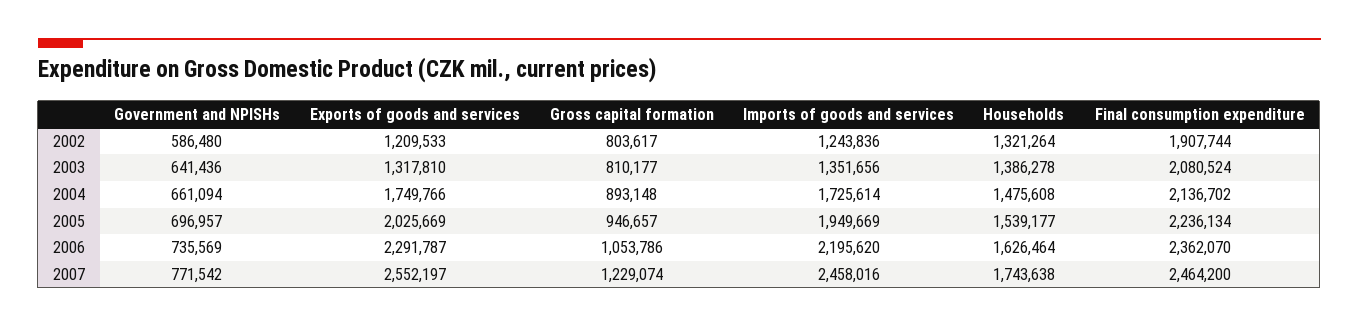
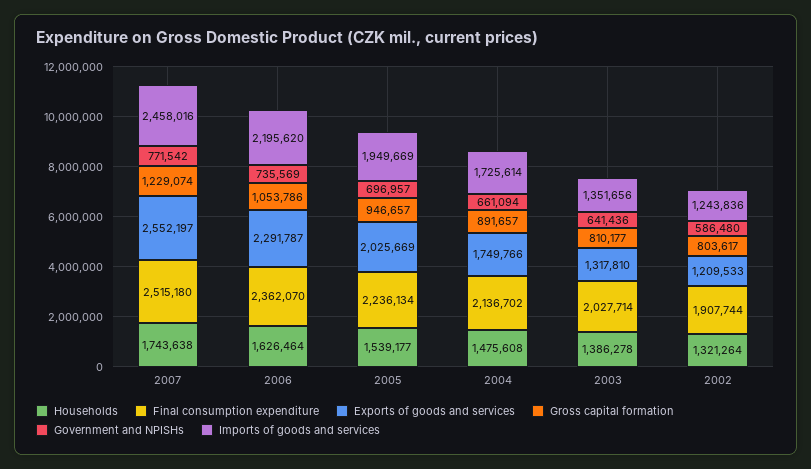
  {
    "Government and NPISHs": {
      "2002": 586480,
      "2003": 641436,
      "2004": 661094,
      "2005": 696957,
      "2006": 735569,
      "2007": 771542
    },
    "Exports of goods and services": {
      "2002": 1209533,
      "2003": 1317810,
      "2004": 1749766,
      "2005": 2025669,
      "2006": 2291787,
      "2007": 2552197
    },
    "Gross capital formation": {
      "2002": 803617,
      "2003": 810177,
-     "2004": 893148,
+     "2004": 891657,
      "2005": 946657,
      "2006": 1053786,
      "2007": 1229074
    },
    "Imports of goods and services": {
      "2002": 1243836,
      "2003": 1351656,
      "2004": 1725614,
      "2005": 1949669,
      "2006": 2195620,
      "2007": 2458016
    },
    "Households": {
      "2002": 1321264,
      "2003": 1386278,
      "2004": 1475608,
      "2005": 1539177,
      "2006": 1626464,
      "2007": 1743638
    },
    "Final consumption expenditure": {
      "2002": 1907744,
-     "2003": 2080524,
+     "2003": 2027714,
      "2004": 2136702,
      "2005": 2236134,
      "2006": 2362070,
-     "2007": 2464200
+     "2007": 2515180
    }
  }

